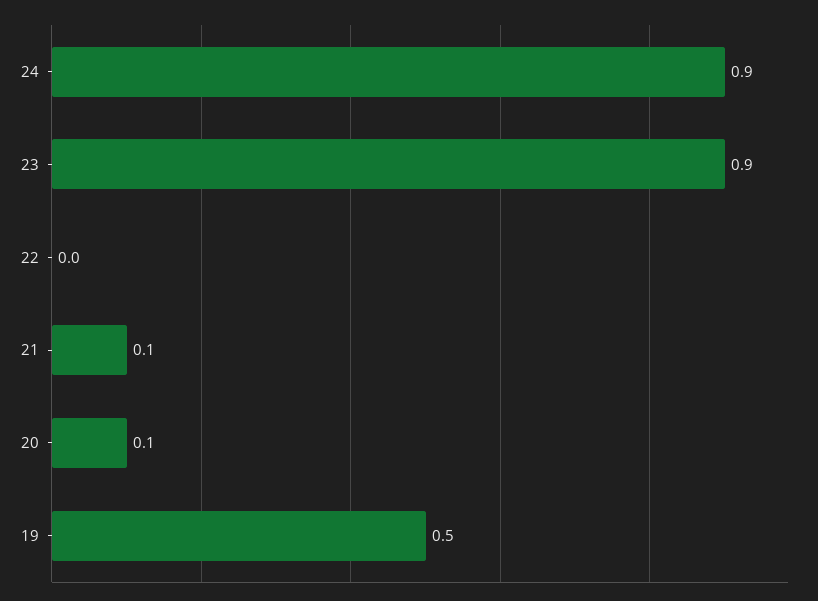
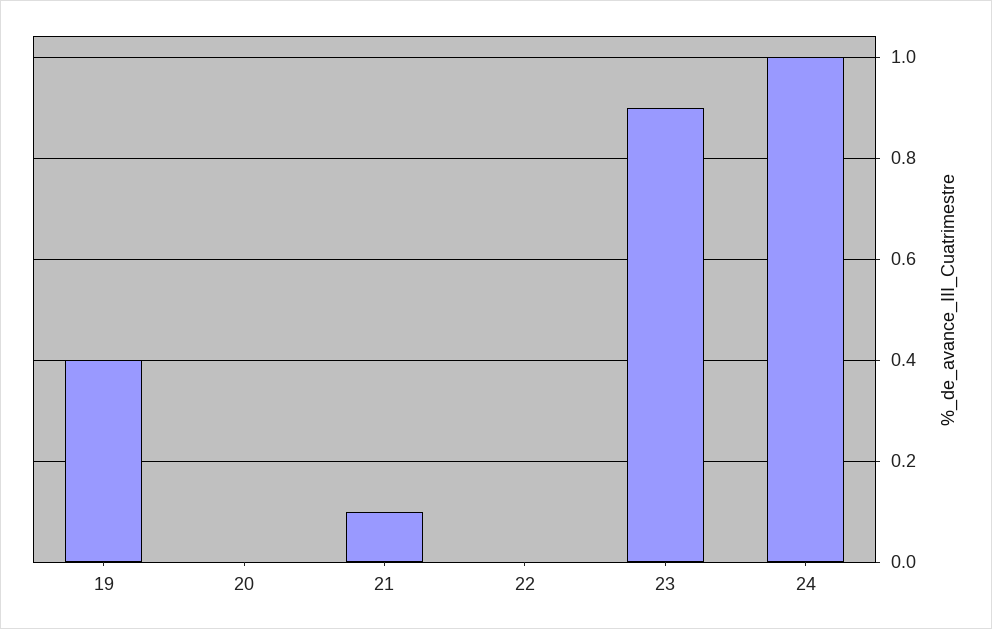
  {
-   "24": 0.9,
+   "24": 1,
    "23": 0.9,
    "22": 0,
    "21": 0.1,
-   "20": 0.1,
+   "20": 0,
-   "19": 0.5
+   "19": 0.4
  }

